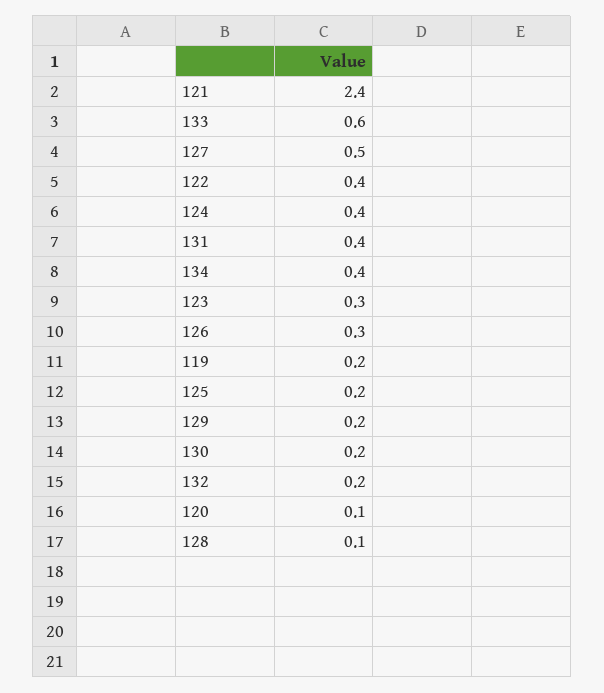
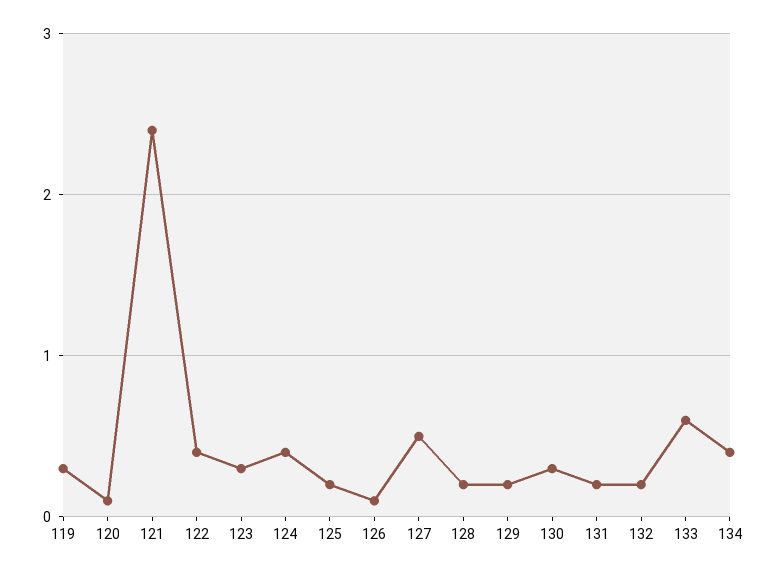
  {
    "121": 2.4,
    "133": 0.6,
    "127": 0.5,
    "122": 0.4,
    "124": 0.4,
-   "131": 0.4,
+   "131": 0.2,
    "134": 0.4,
    "123": 0.3,
-   "126": 0.3,
+   "126": 0.1,
-   "119": 0.2,
+   "119": 0.3,
    "125": 0.2,
    "129": 0.2,
-   "130": 0.2,
+   "130": 0.3,
    "132": 0.2,
    "120": 0.1,
-   "128": 0.1
+   "128": 0.2
  }

